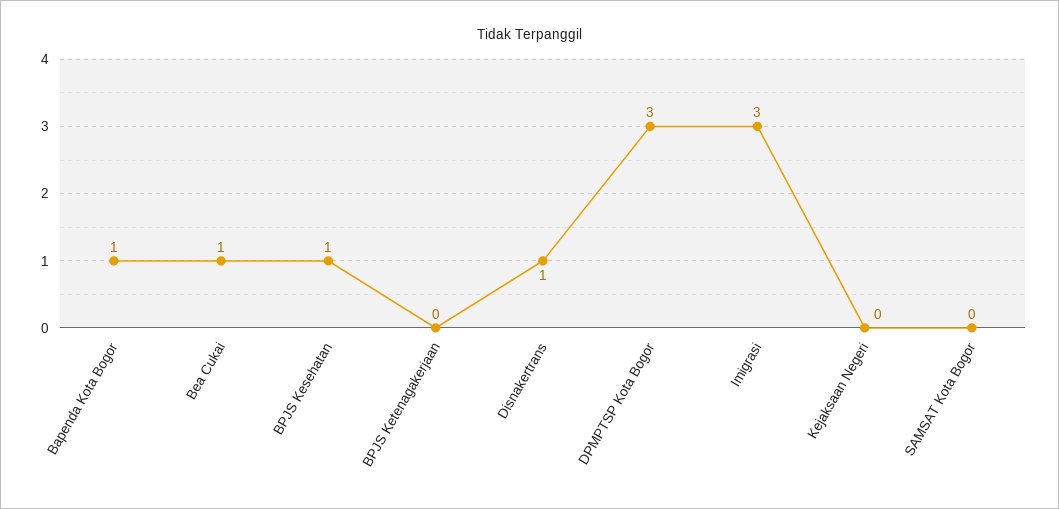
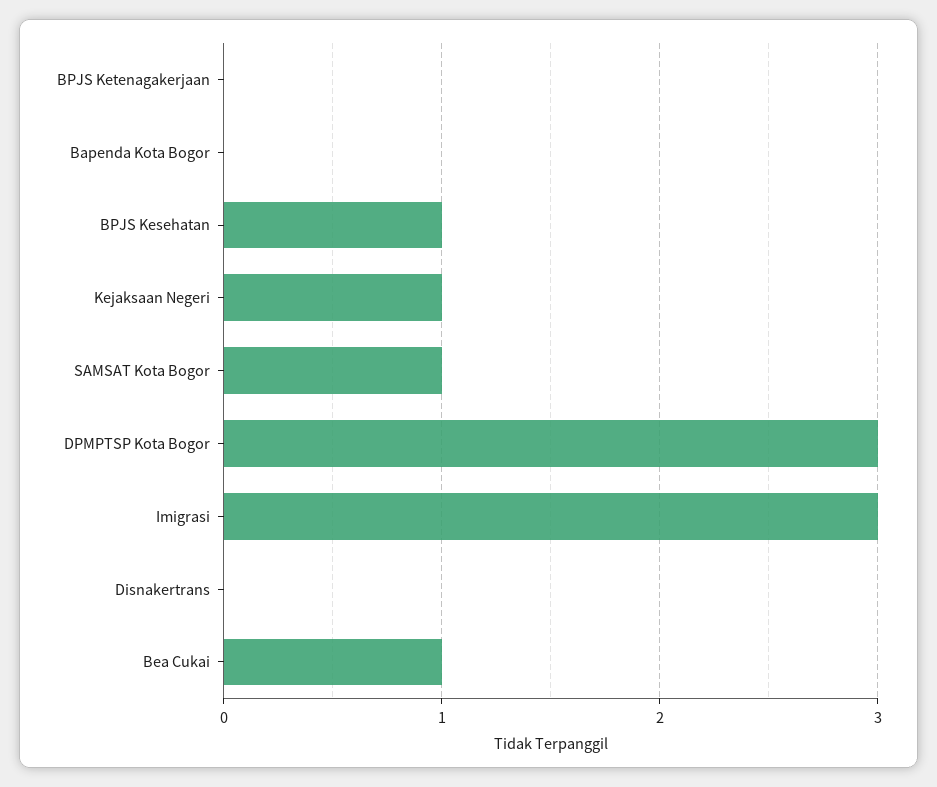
  {
-   "Bapenda Kota Bogor": 1,
+   "Bapenda Kota Bogor": 0,
    "Bea Cukai": 1,
    "BPJS Kesehatan": 1,
    "BPJS Ketenagakerjaan": 0,
-   "Disnakertrans": 1,
+   "Disnakertrans": 0,
    "DPMPTSP Kota Bogor": 3,
    "Imigrasi": 3,
-   "Kejaksaan Negeri": 0,
+   "Kejaksaan Negeri": 1,
-   "SAMSAT Kota Bogor": 0
+   "SAMSAT Kota Bogor": 1
  }

